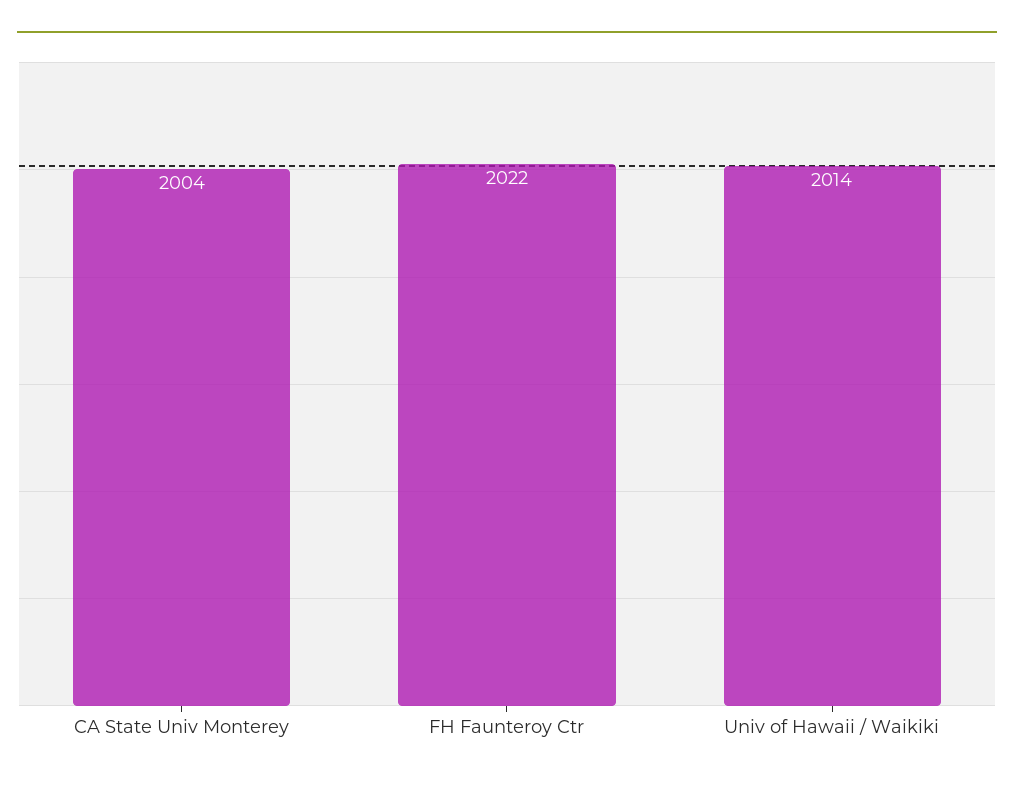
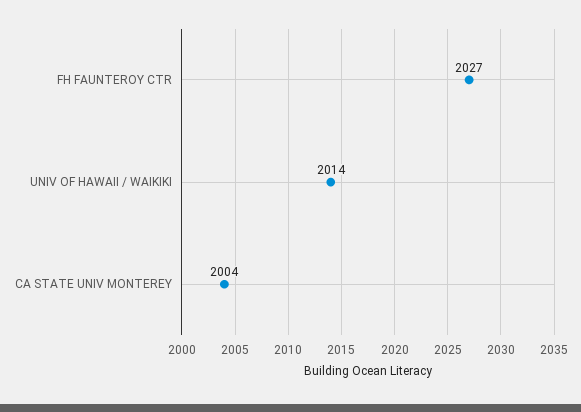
  {
    "CA State Univ Monterey": 2004,
-   "FH Faunteroy Ctr": 2022,
+   "FH Faunteroy Ctr": 2027,
    "Univ of Hawaii / Waikiki": 2014
  }

